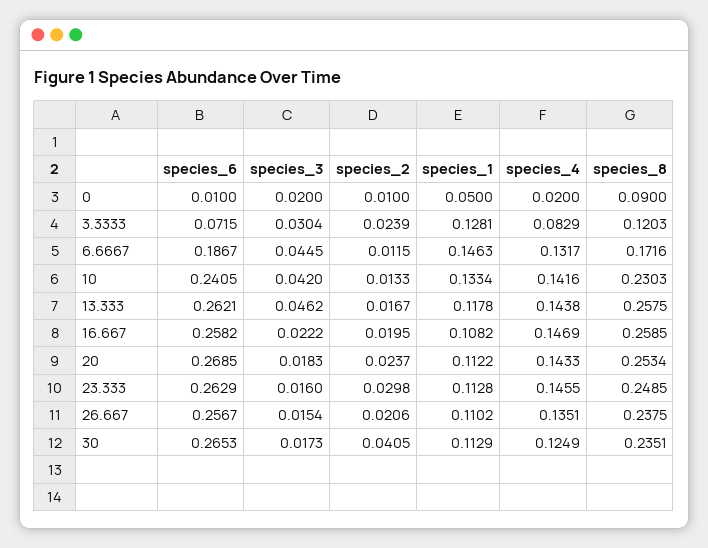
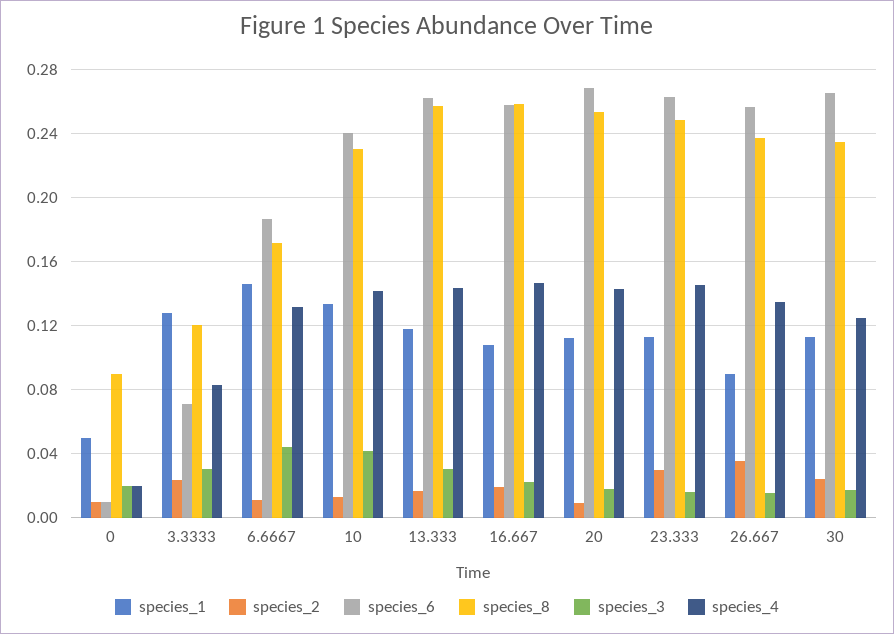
  {
    "species_6": {
      "0": 0.01,
      "3.3333": 0.0715,
      "6.6667": 0.1867,
      "10": 0.2405,
      "13.333": 0.2621,
      "16.667": 0.2582,
      "20": 0.2685,
      "23.333": 0.2629,
      "26.667": 0.2567,
      "30": 0.2653
    },
    "species_3": {
      "0": 0.02,
      "3.3333": 0.0304,
      "6.6667": 0.0445,
      "10": 0.042,
-     "13.333": 0.0462,
+     "13.333": 0.03,
      "16.667": 0.0222,
      "20": 0.0183,
      "23.333": 0.016,
      "26.667": 0.0154,
      "30": 0.0173
    },
    "species_2": {
      "0": 0.01,
      "3.3333": 0.0239,
      "6.6667": 0.0115,
      "10": 0.0133,
      "13.333": 0.0167,
      "16.667": 0.0195,
-     "20": 0.0237,
+     "20": 0.01,
      "23.333": 0.0298,
-     "26.667": 0.0206,
+     "26.667": 0.035,
-     "30": 0.0405
+     "30": 0.025
    },
    "species_1": {
      "0": 0.05,
      "3.3333": 0.1281,
      "6.6667": 0.1463,
      "10": 0.1334,
      "13.333": 0.1178,
      "16.667": 0.1082,
      "20": 0.1122,
      "23.333": 0.1128,
-     "26.667": 0.1102,
+     "26.667": 0.09,
      "30": 0.1129
    },
    "species_4": {
      "0": 0.02,
      "3.3333": 0.0829,
      "6.6667": 0.1317,
      "10": 0.1416,
      "13.333": 0.1438,
      "16.667": 0.1469,
      "20": 0.1433,
      "23.333": 0.1455,
      "26.667": 0.1351,
      "30": 0.1249
    },
    "species_8": {
      "0": 0.09,
      "3.3333": 0.1203,
      "6.6667": 0.1716,
      "10": 0.2303,
      "13.333": 0.2575,
      "16.667": 0.2585,
      "20": 0.2534,
      "23.333": 0.2485,
      "26.667": 0.2375,
      "30": 0.2351
    }
  }

